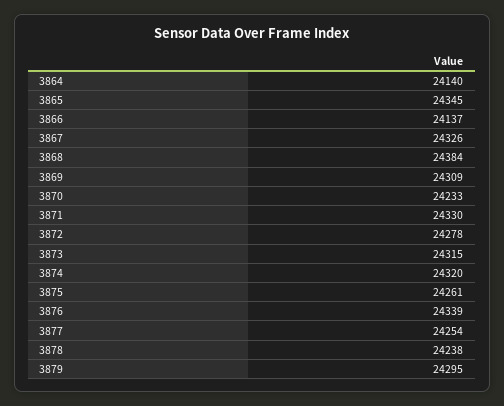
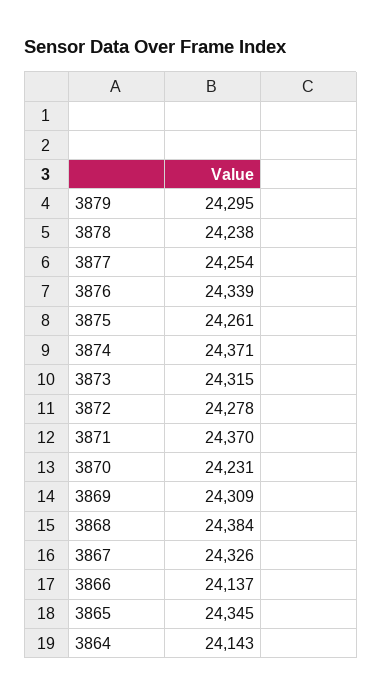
  {
-   "3864": 24140,
+   "3864": 24143,
    "3865": 24345,
    "3866": 24137,
    "3867": 24326,
    "3868": 24384,
    "3869": 24309,
-   "3870": 24233,
+   "3870": 24231,
-   "3871": 24330,
+   "3871": 24370,
    "3872": 24278,
    "3873": 24315,
-   "3874": 24320,
+   "3874": 24371,
    "3875": 24261,
    "3876": 24339,
    "3877": 24254,
    "3878": 24238,
    "3879": 24295
  }

